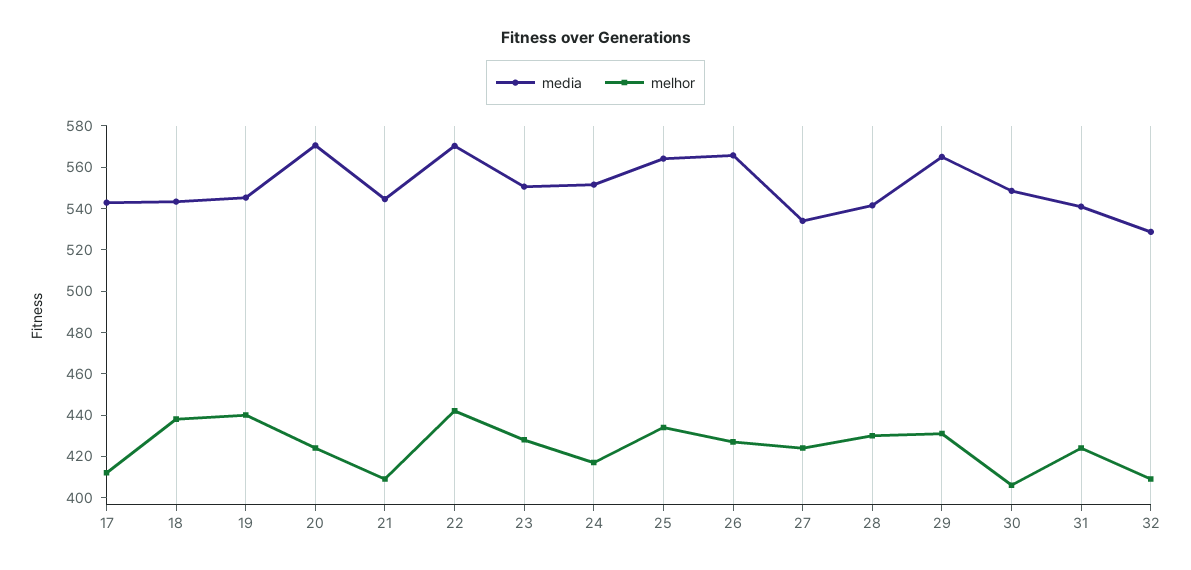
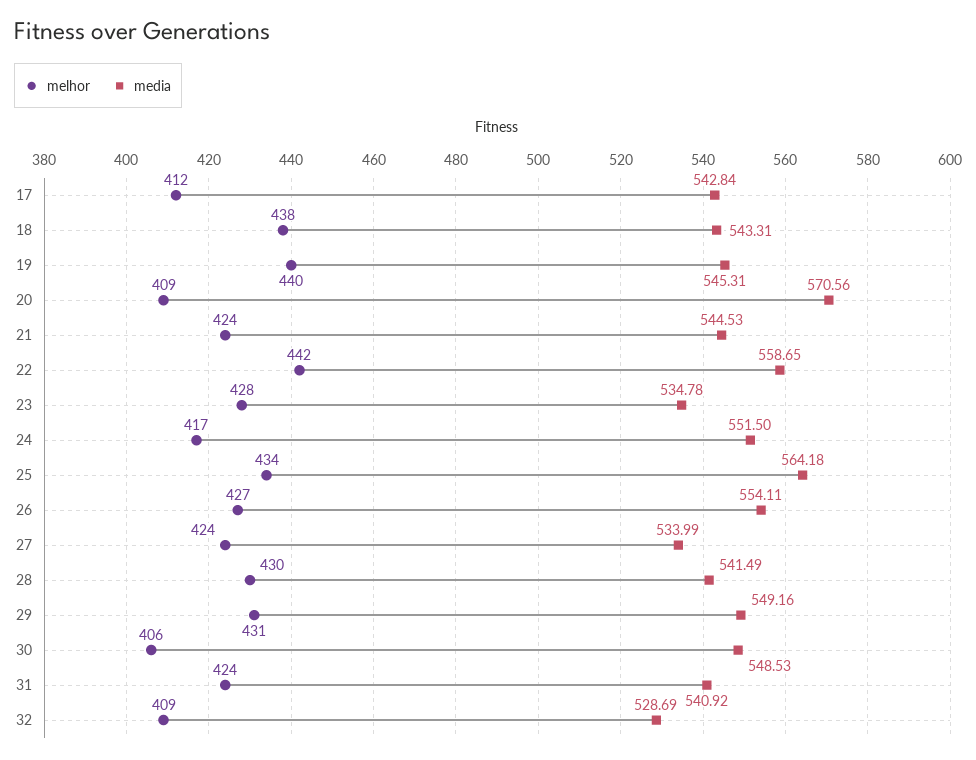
  {
    "media": {
      "17": 542.84,
      "18": 543.31,
      "19": 545.31,
      "20": 570.56,
      "21": 544.53,
-     "22": 570,
+     "22": 558.65,
-     "23": 550,
+     "23": 534.78,
      "24": 551.5,
      "25": 564.18,
-     "26": 565,
+     "26": 554.11,
      "27": 533.99,
      "28": 541.49,
-     "29": 565,
+     "29": 549.16,
      "30": 548.53,
      "31": 540.92,
      "32": 528.69
    },
    "melhor": {
      "17": 412,
      "18": 438,
      "19": 440,
-     "20": 425,
+     "20": 409,
-     "21": 410,
+     "21": 424,
      "22": 442,
      "23": 428,
      "24": 417,
      "25": 434,
      "26": 427,
      "27": 424,
      "28": 430,
      "29": 431,
      "30": 406,
      "31": 424,
      "32": 409
    }
  }

